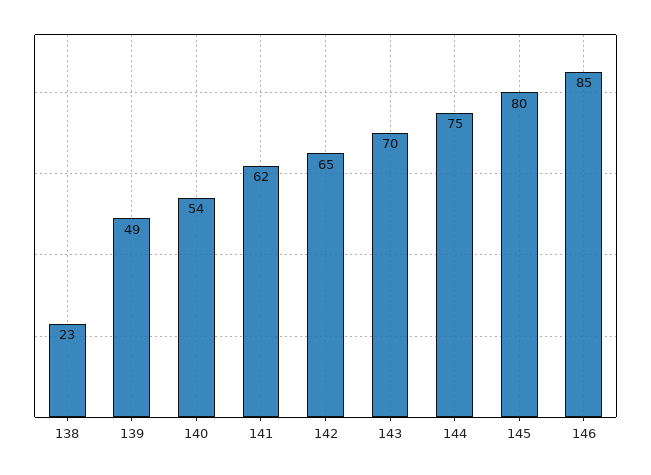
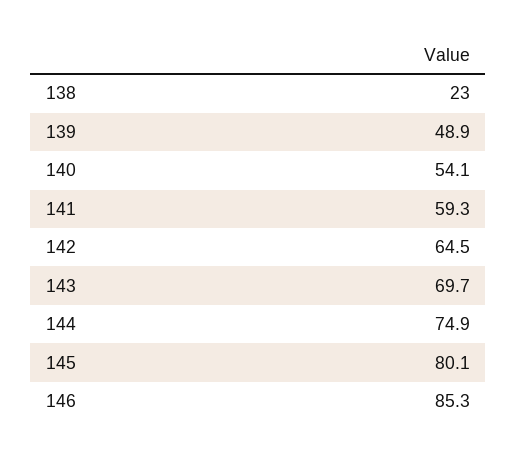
  {
    "138": 23,
    "139": 48.9,
    "140": 54.1,
-   "141": 62,
+   "141": 59.3,
    "142": 64.5,
    "143": 69.7,
    "144": 74.9,
    "145": 80.1,
    "146": 85.3
  }

